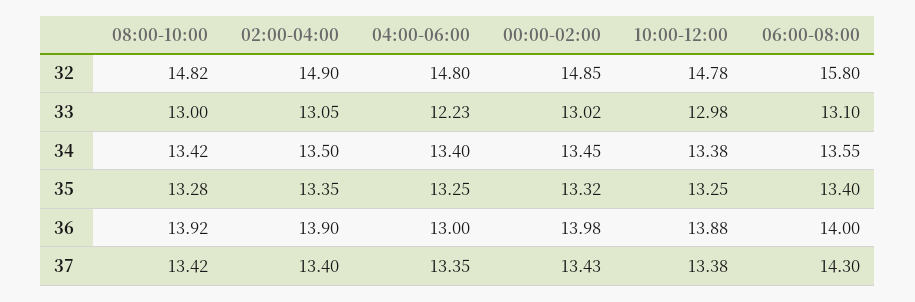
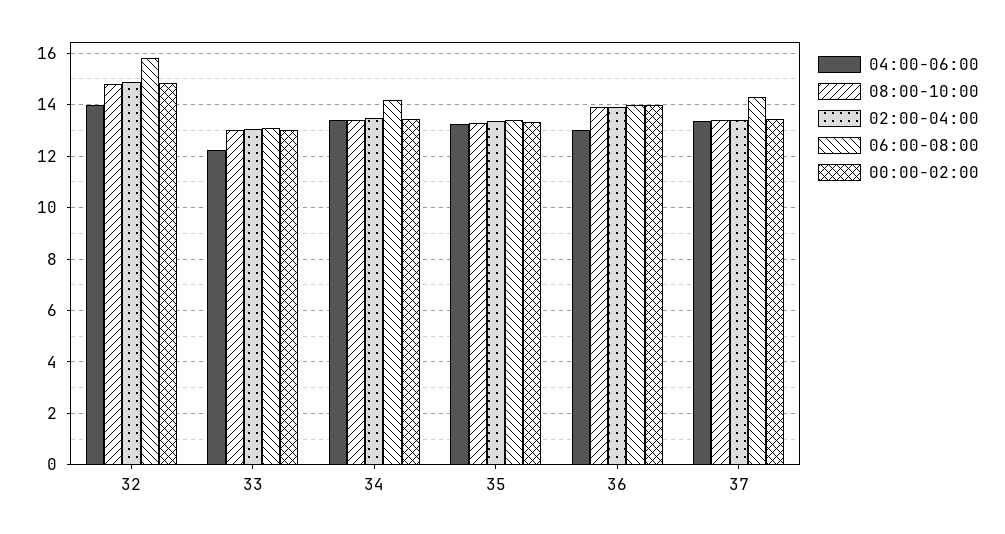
  {
    "08:00-10:00": {
      "32": 14.82,
      "33": 13,
      "34": 13.42,
      "35": 13.28,
      "36": 13.92,
      "37": 13.42
    },
    "02:00-04:00": {
      "32": 14.9,
      "33": 13.05,
      "34": 13.5,
      "35": 13.35,
      "36": 13.9,
      "37": 13.4
    },
    "04:00-06:00": {
-     "32": 14.8,
+     "32": 14,
      "33": 12.23,
      "34": 13.4,
      "35": 13.25,
      "36": 13,
      "37": 13.35
    },
    "00:00-02:00": {
      "32": 14.85,
      "33": 13.02,
      "34": 13.45,
      "35": 13.32,
      "36": 13.98,
      "37": 13.43
    },
-   "10:00-12:00": {
-     "32": 14.78,
-     "33": 12.98,
-     "34": 13.38,
-     "35": 13.25,
-     "36": 13.88,
-     "37": 13.38
-   },
    "06:00-08:00": {
      "32": 15.8,
      "33": 13.1,
-     "34": 13.55,
+     "34": 14.25,
      "35": 13.4,
      "36": 14,
      "37": 14.3
    }
  }

